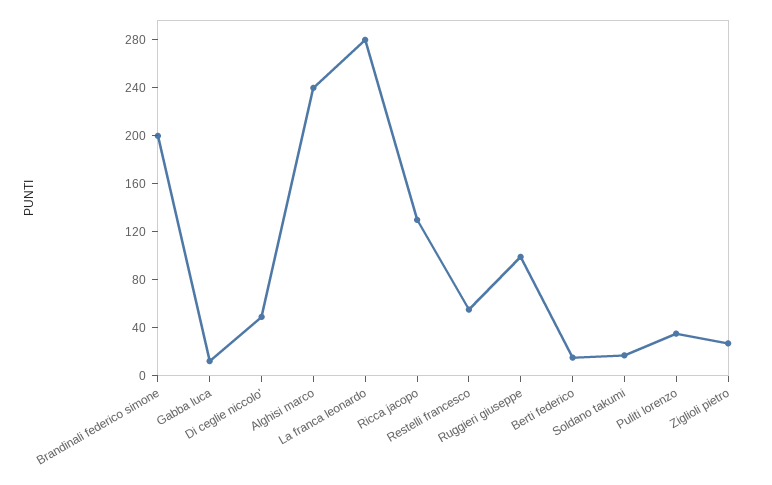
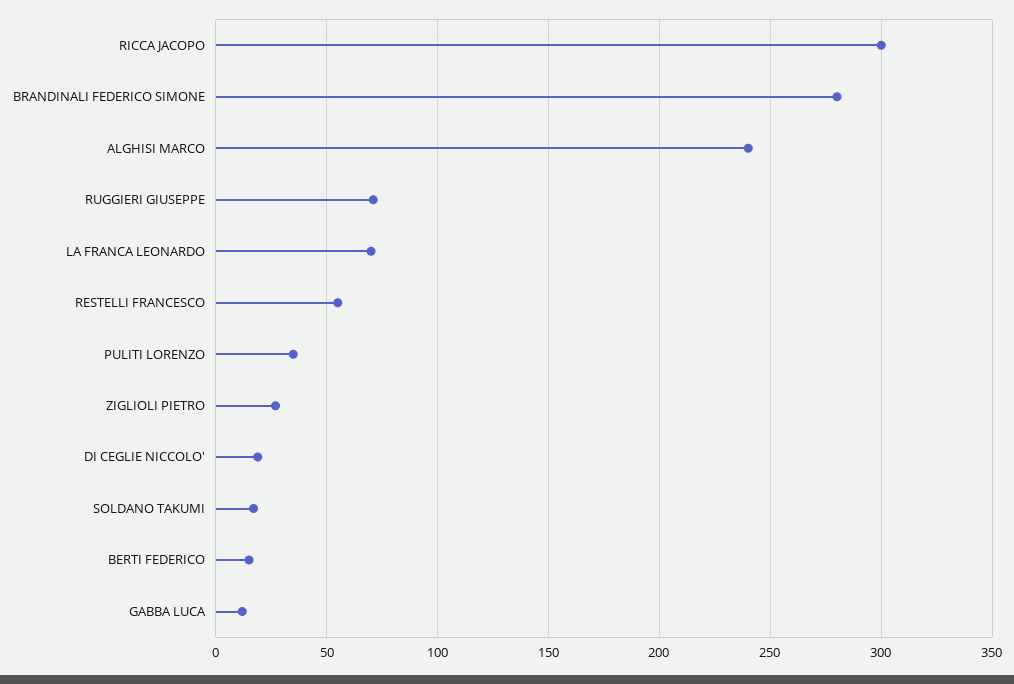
  {
-   "Brandinali federico simone": 200,
+   "Brandinali federico simone": 280,
    "Gabba luca": 10,
-   "Di ceglie niccolo'": 50,
+   "Di ceglie niccolo'": 20,
    "Alghisi marco": 240,
-   "La franca leonardo": 280,
+   "La franca leonardo": 70,
-   "Ricca jacopo": 130,
+   "Ricca jacopo": 300,
    "Restelli francesco": 55,
-   "Ruggieri giuseppe": 100,
+   "Ruggieri giuseppe": 70,
    "Berti federico": 15,
    "Soldano takumi": 15,
    "Puliti lorenzo": 35,
    "Ziglioli pietro": 25
  }

